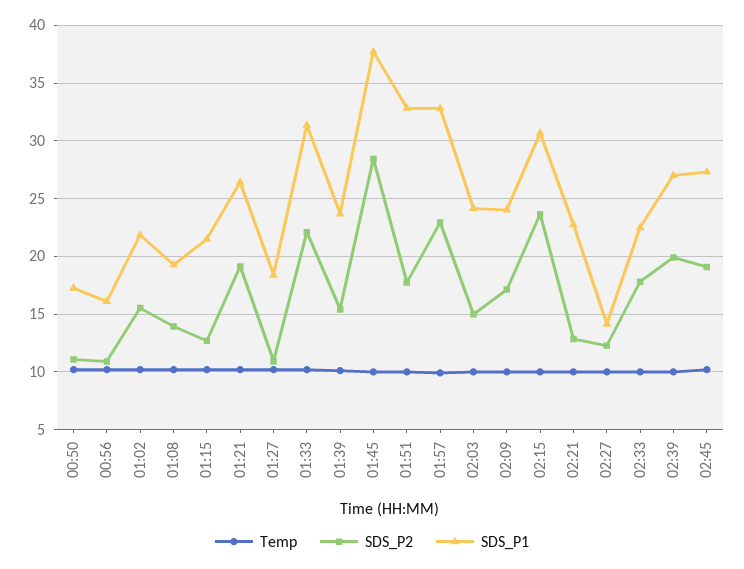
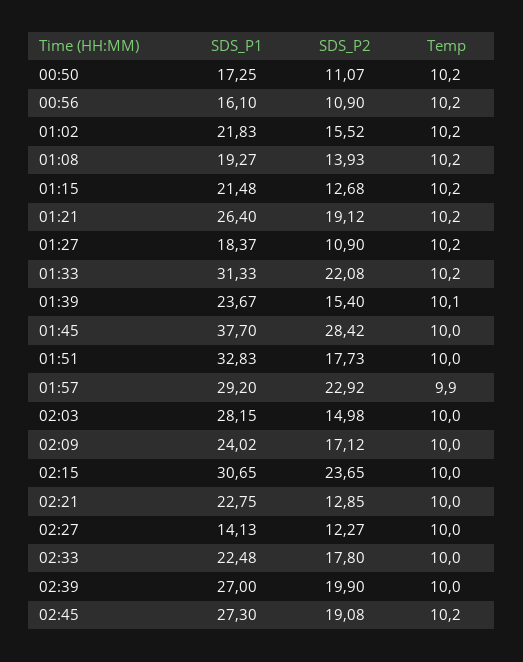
  {
    "Temp": {
      "00:50": 10.2,
      "00:56": 10.2,
      "01:02": 10.2,
      "01:08": 10.2,
      "01:15": 10.2,
      "01:21": 10.2,
      "01:27": 10.2,
      "01:33": 10.2,
      "01:39": 10.1,
      "01:45": 10,
      "01:51": 10,
      "01:57": 9.9,
      "02:03": 10,
      "02:09": 10,
      "02:15": 10,
      "02:21": 10,
      "02:27": 10,
      "02:33": 10,
      "02:39": 10,
      "02:45": 10.2
    },
    "SDS_P2": {
      "00:50": 11.07,
      "00:56": 10.9,
      "01:02": 15.52,
      "01:08": 13.93,
      "01:15": 12.68,
      "01:21": 19.12,
      "01:27": 10.9,
      "01:33": 22.08,
      "01:39": 15.4,
      "01:45": 28.42,
      "01:51": 17.73,
      "01:57": 22.92,
      "02:03": 14.98,
      "02:09": 17.12,
      "02:15": 23.65,
      "02:21": 12.85,
      "02:27": 12.27,
      "02:33": 17.8,
      "02:39": 19.9,
      "02:45": 19.08
    },
    "SDS_P1": {
      "00:50": 17.25,
      "00:56": 16.1,
      "01:02": 21.83,
      "01:08": 19.27,
      "01:15": 21.48,
      "01:21": 26.4,
      "01:27": 18.37,
      "01:33": 31.33,
      "01:39": 23.67,
      "01:45": 37.7,
      "01:51": 32.83,
-     "01:57": 33,
+     "01:57": 29.2,
-     "02:03": 24,
+     "02:03": 28.15,
      "02:09": 24.02,
      "02:15": 30.65,
      "02:21": 22.75,
      "02:27": 14.13,
      "02:33": 22.48,
      "02:39": 27,
      "02:45": 27.3
    }
  }

